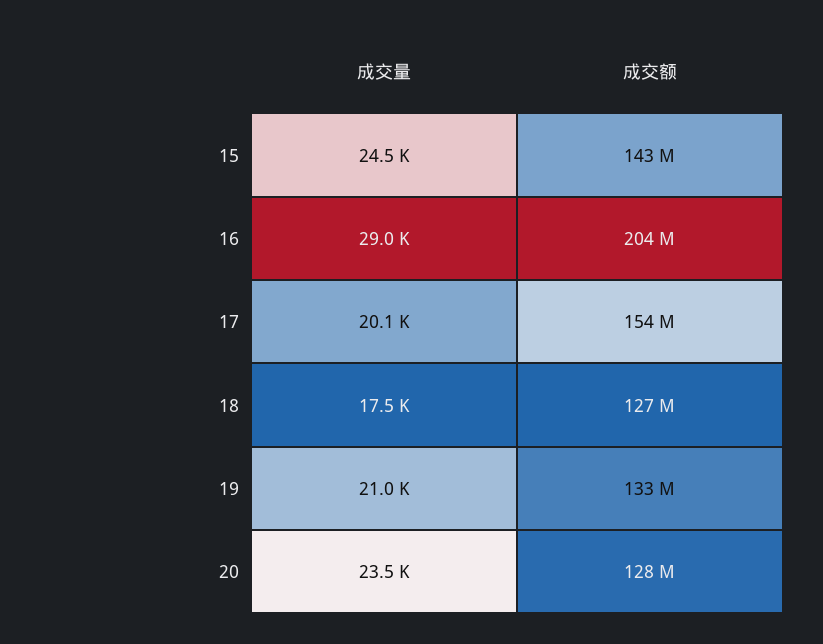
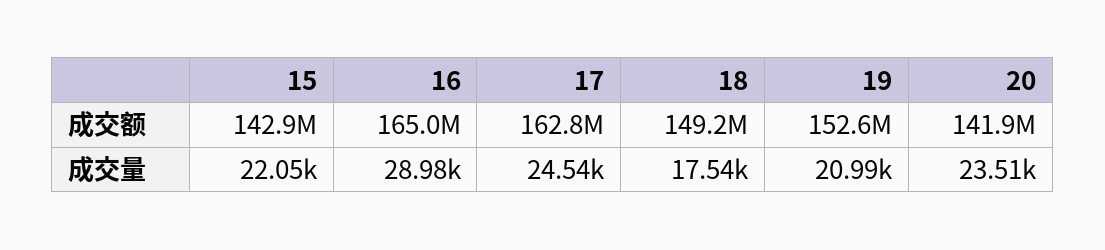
  {
    "成交量": {
-     "15": 24500,
+     "15": 22050,
      "16": 28980,
-     "17": 20100,
+     "17": 24540,
      "18": 17540,
      "19": 20990,
      "20": 23510
    },
    "成交额": {
      "15": 142900000,
-     "16": 204000000,
+     "16": 165000000,
-     "17": 154000000,
+     "17": 162800000,
-     "18": 127000000,
+     "18": 149200000,
-     "19": 133000000,
+     "19": 152600000,
-     "20": 128000000
+     "20": 141900000
    }
  }

